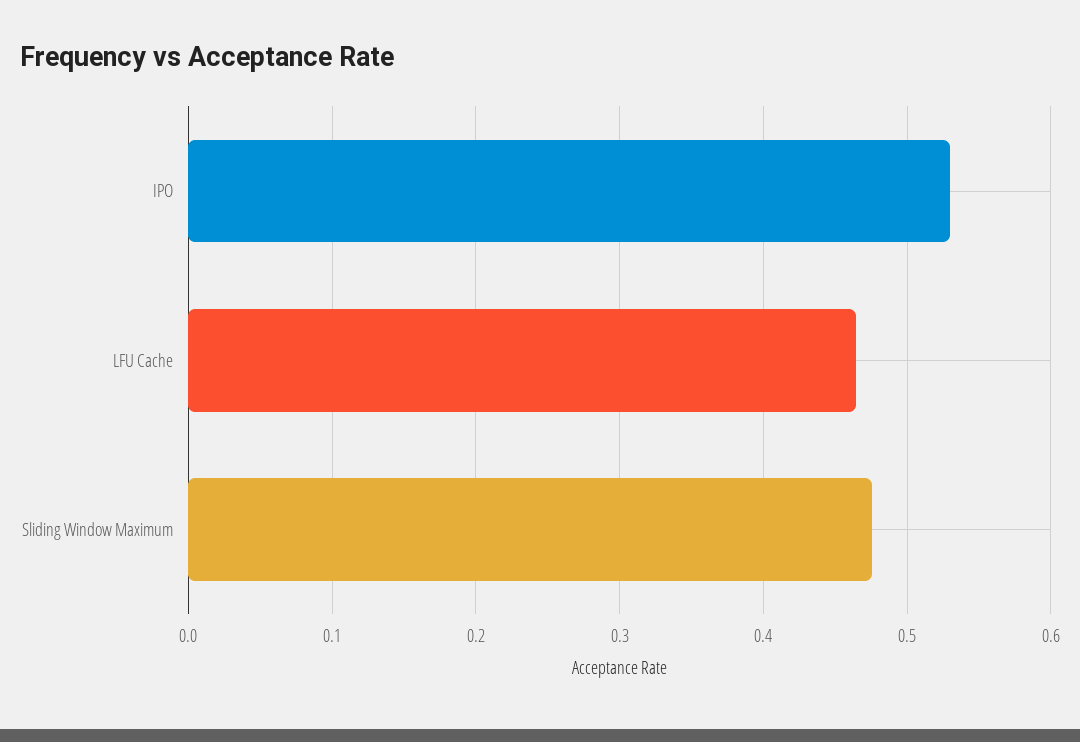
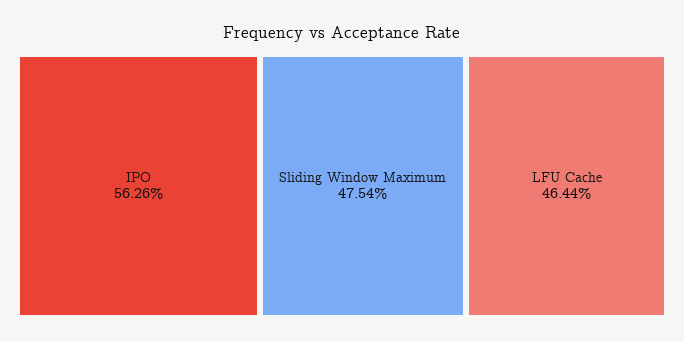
  {
-   "IPO": 0.53,
+   "IPO": 0.5626,
    "LFU Cache": 0.4644,
    "Sliding Window Maximum": 0.4754
  }

